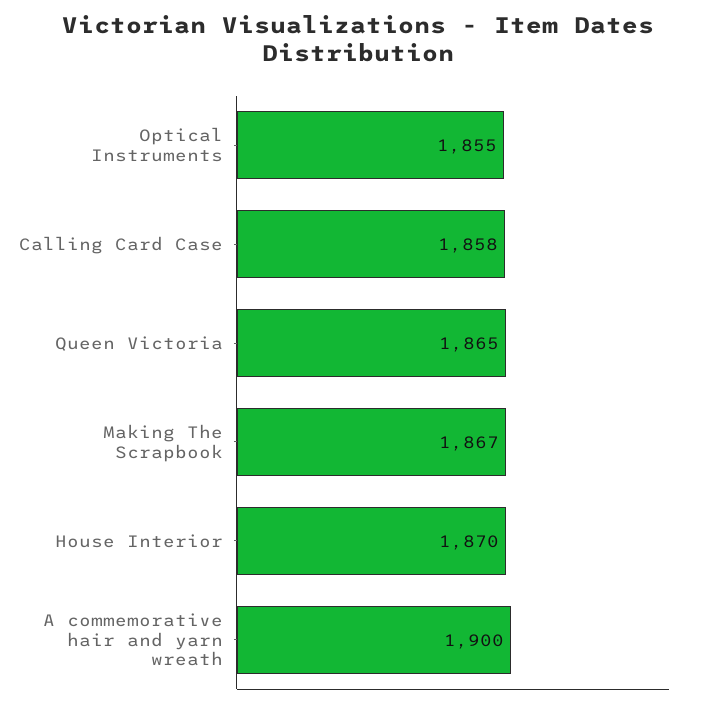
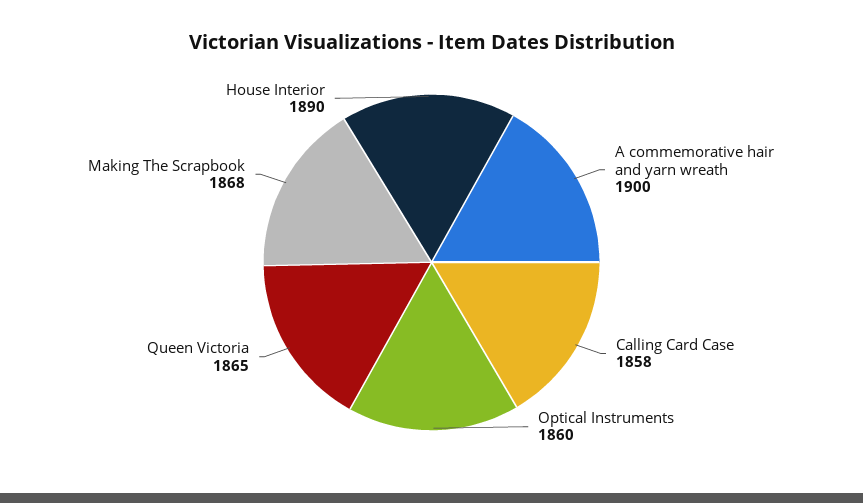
  {
-   "Optical Instruments": 1855,
+   "Optical Instruments": 1860,
    "Calling Card Case": 1858,
    "Queen Victoria": 1865,
-   "Making The Scrapbook": 1867,
+   "Making The Scrapbook": 1868,
-   "House Interior": 1870,
+   "House Interior": 1890,
    "A commemorative hair and yarn wreath": 1900
  }

